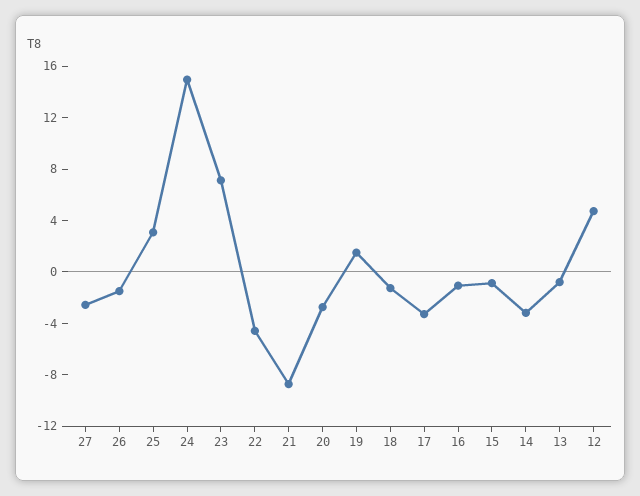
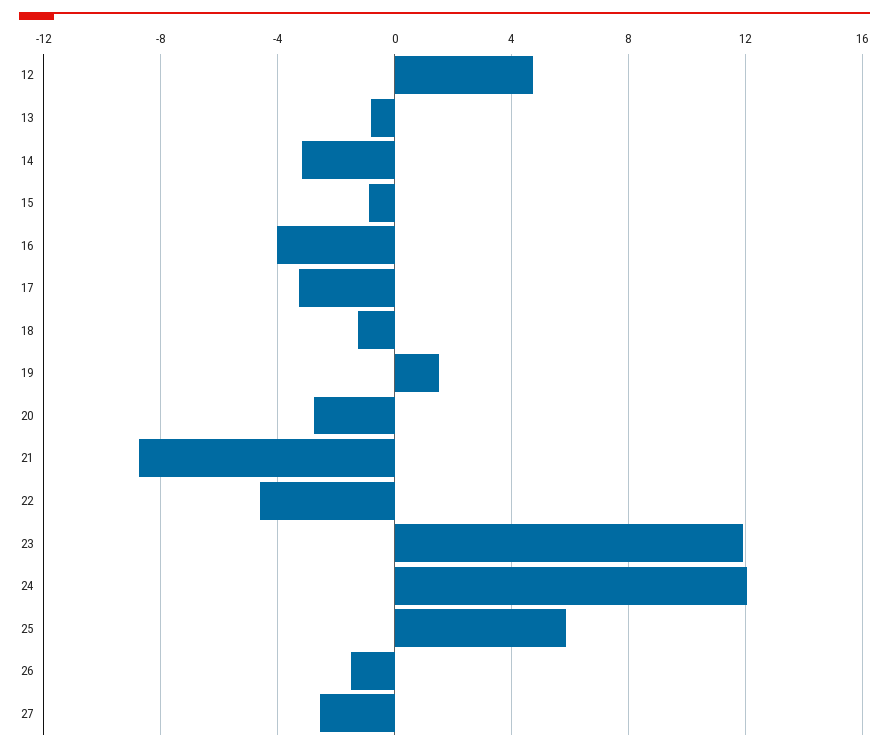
  {
    "27": -2.5,
    "26": -1.5,
-   "25": 3,
+   "25": 6,
-   "24": 15,
+   "24": 12,
-   "23": 7,
+   "23": 12,
    "22": -4.5,
    "21": -8.5,
    "20": -2.5,
    "19": 1.5,
    "18": -1.5,
    "17": -3.5,
-   "16": -1,
+   "16": -4,
    "15": -1,
    "14": -3,
    "13": -1,
    "12": 4.5
  }

